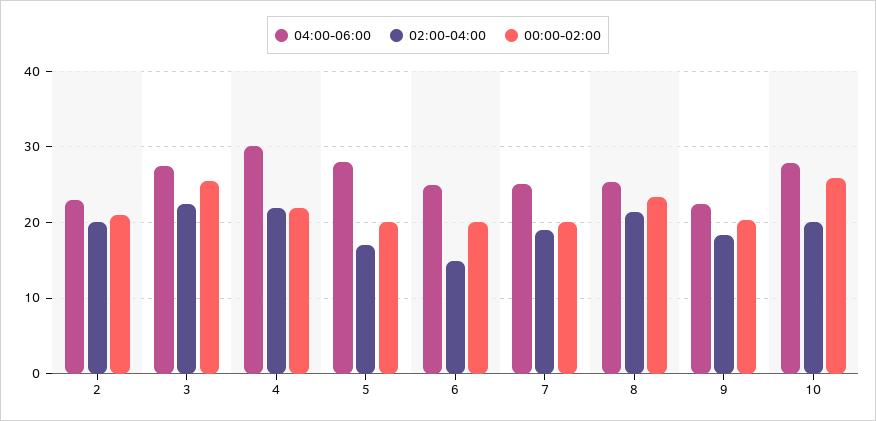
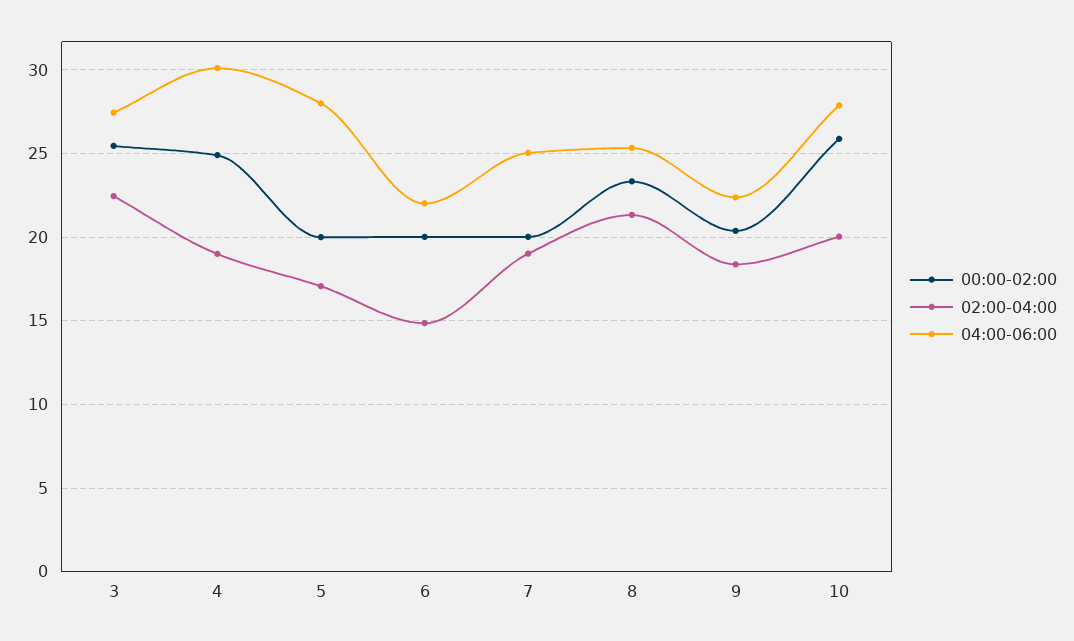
  {
    "04:00-06:00": {
-     "2": 23,
      "3": 27.5,
      "4": 30,
      "5": 28,
-     "6": 25,
+     "6": 22,
      "7": 25,
      "8": 25.5,
      "9": 22.5,
      "10": 28
    },
    "02:00-04:00": {
-     "2": 20,
      "3": 22.5,
-     "4": 22,
+     "4": 19,
      "5": 17,
      "6": 15,
      "7": 19,
      "8": 21.5,
      "9": 18.5,
      "10": 20
    },
    "00:00-02:00": {
-     "2": 21,
      "3": 25.5,
-     "4": 22,
+     "4": 25,
      "5": 20,
      "6": 20,
      "7": 20,
      "8": 23.5,
      "9": 20.5,
      "10": 26
    }
  }

